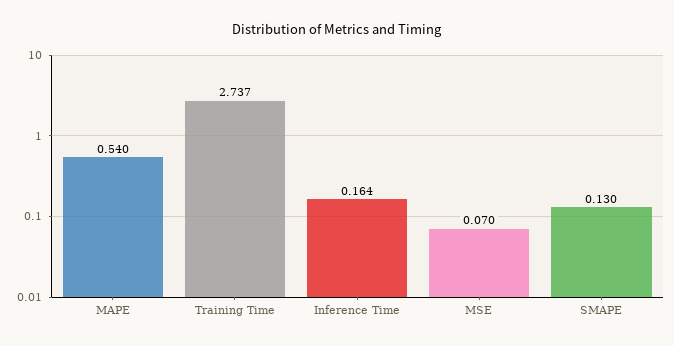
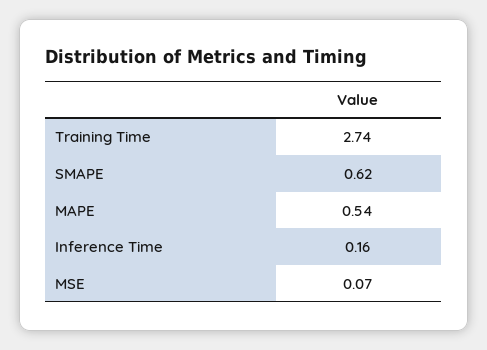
  {
    "MAPE": 0.54,
    "Training Time": 2.737,
    "Inference Time": 0.164,
    "MSE": 0.07,
-   "SMAPE": 0.13
+   "SMAPE": 0.62
  }

